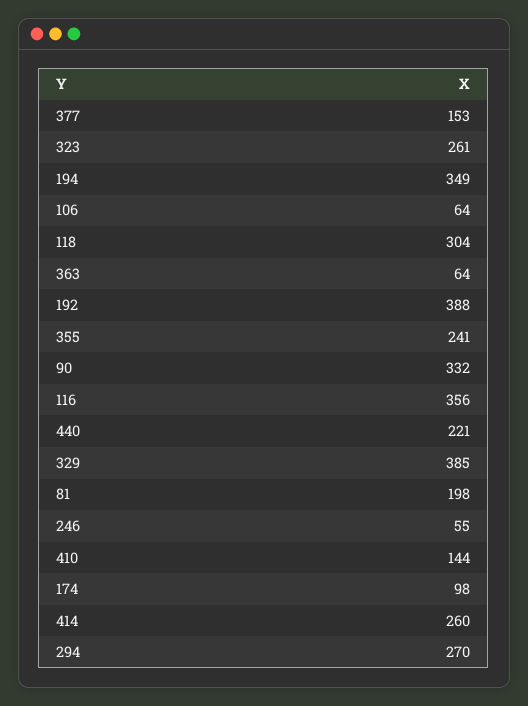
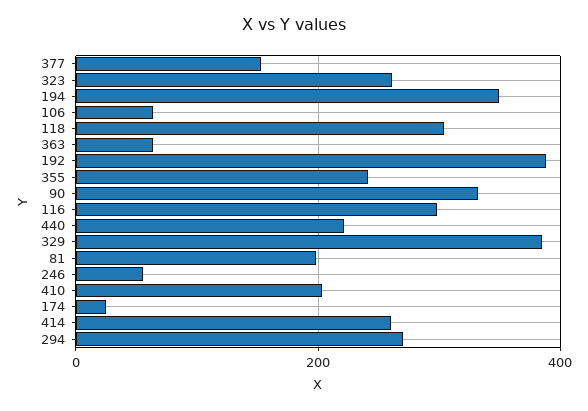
  {
    "377": 153,
    "323": 261,
    "194": 349,
    "106": 64,
    "118": 304,
    "363": 64,
    "192": 388,
    "355": 241,
    "90": 332,
-   "116": 356,
+   "116": 300,
    "440": 221,
    "329": 385,
    "81": 198,
    "246": 55,
-   "410": 144,
+   "410": 200,
-   "174": 98,
+   "174": 20,
    "414": 260,
    "294": 270
  }

